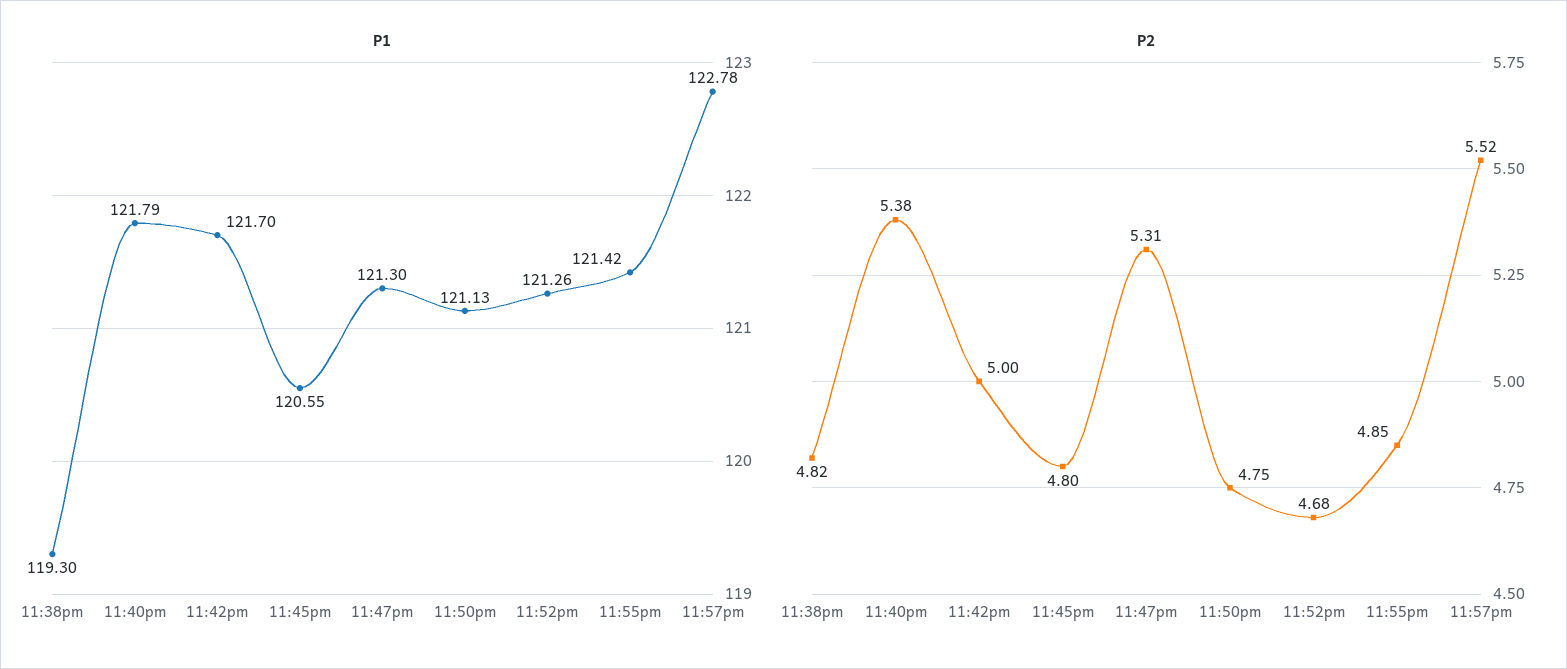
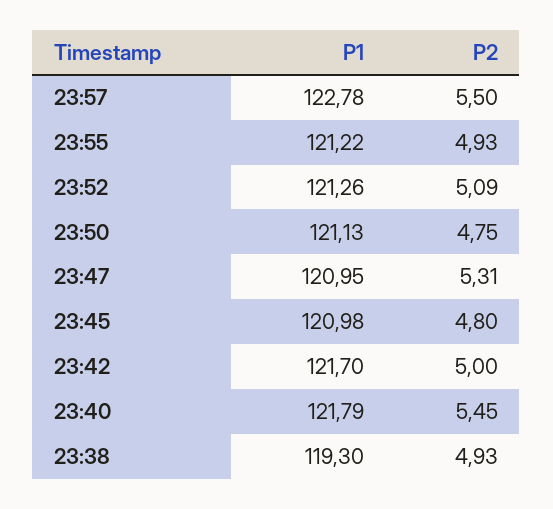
  {
    "P1": {
      "11:38pm": 119.3,
      "11:40pm": 121.79,
      "11:42pm": 121.7,
-     "11:45pm": 120.55,
+     "11:45pm": 120.98,
-     "11:47pm": 121.3,
+     "11:47pm": 120.95,
      "11:50pm": 121.13,
      "11:52pm": 121.26,
-     "11:55pm": 121.42,
+     "11:55pm": 121.22,
      "11:57pm": 122.78
    },
    "P2": {
-     "11:38pm": 4.82,
+     "11:38pm": 4.93,
-     "11:40pm": 5.38,
+     "11:40pm": 5.45,
      "11:42pm": 5,
      "11:45pm": 4.8,
      "11:47pm": 5.31,
      "11:50pm": 4.75,
-     "11:52pm": 4.68,
+     "11:52pm": 5.09,
-     "11:55pm": 4.85,
+     "11:55pm": 4.93,
-     "11:57pm": 5.52
+     "11:57pm": 5.5
    }
  }

